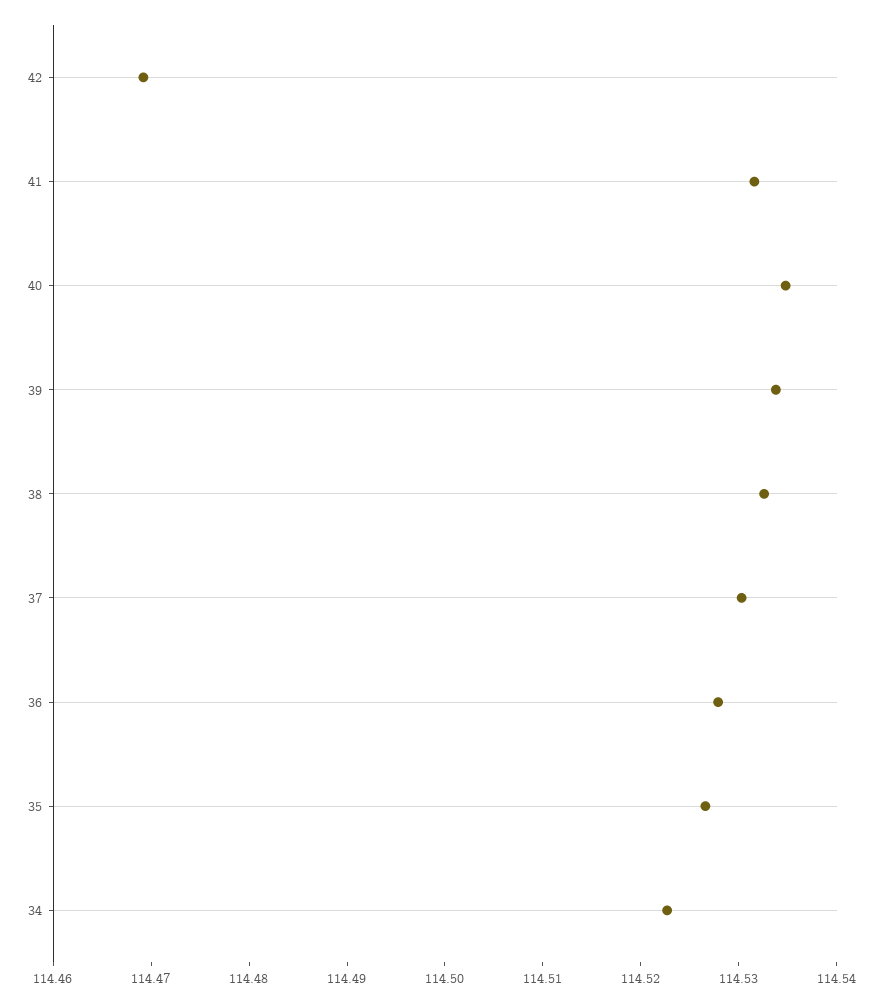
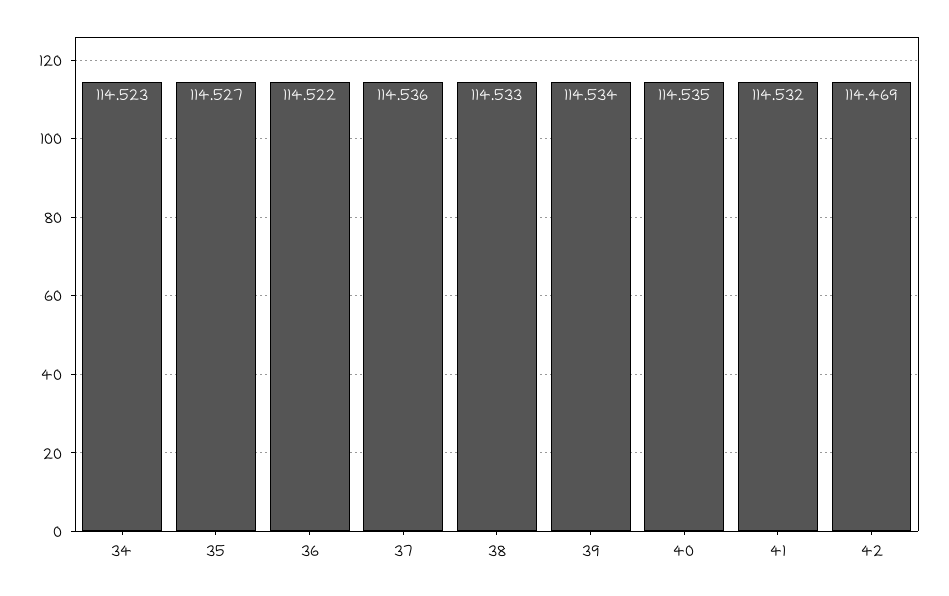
  {
    "42": 114.469,
    "41": 114.532,
    "40": 114.535,
    "39": 114.534,
    "38": 114.533,
-   "37": 114.53,
+   "37": 114.536,
-   "36": 114.528,
+   "36": 114.522,
    "35": 114.527,
    "34": 114.523
  }

